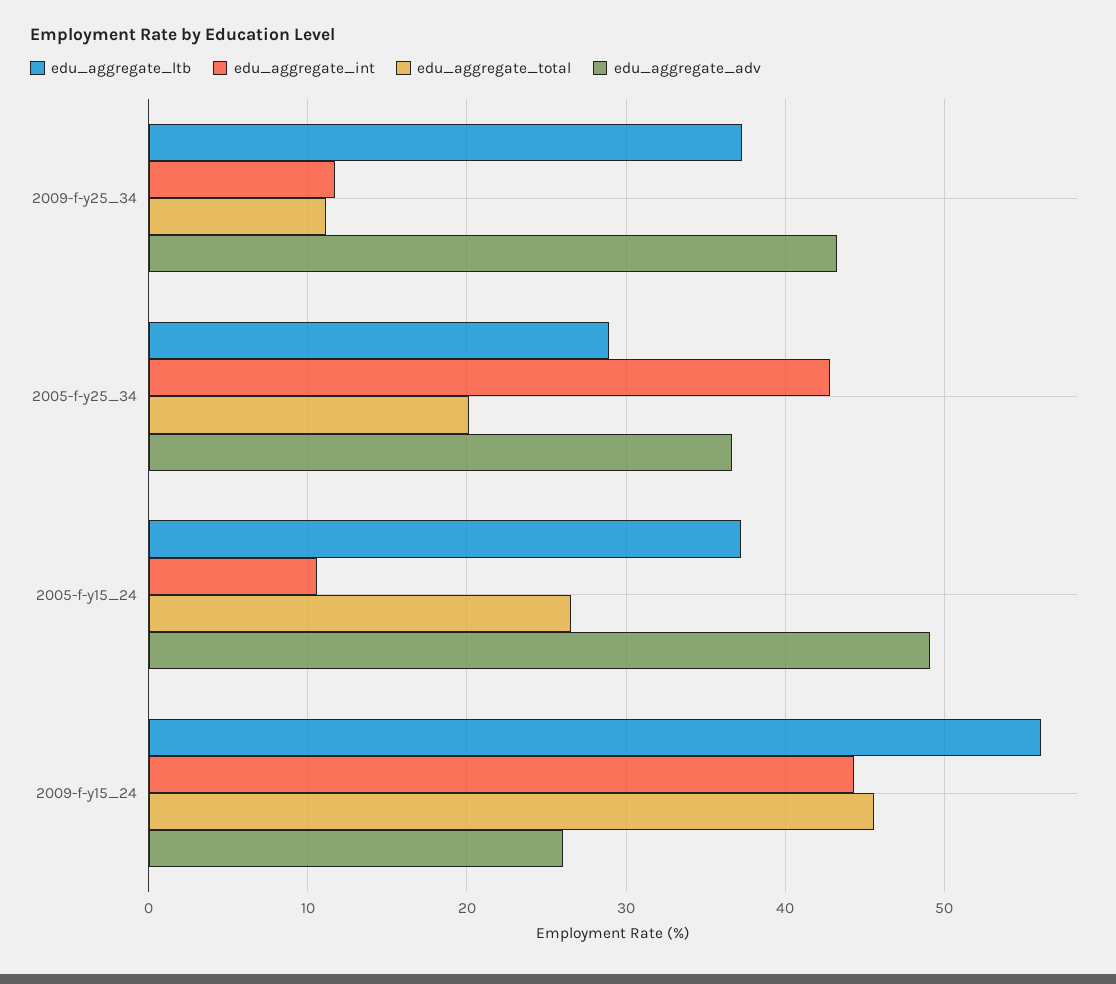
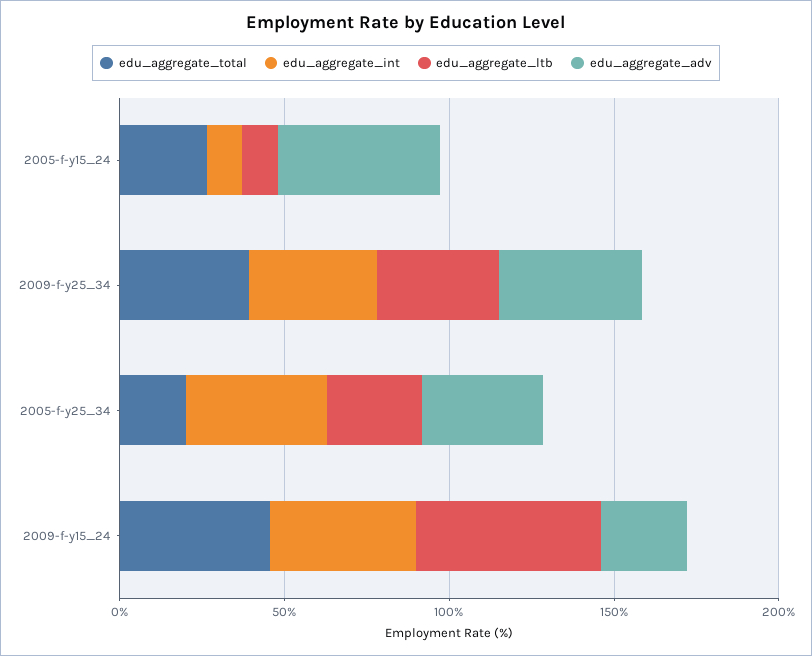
  {
    "edu_aggregate_ltb": {
      "2009-f-y25_34": 37,
      "2005-f-y25_34": 29,
-     "2005-f-y15_24": 37,
+     "2005-f-y15_24": 10,
      "2009-f-y15_24": 56
    },
    "edu_aggregate_int": {
-     "2009-f-y25_34": 12,
+     "2009-f-y25_34": 40,
      "2005-f-y25_34": 43,
      "2005-f-y15_24": 11,
      "2009-f-y15_24": 44
    },
    "edu_aggregate_total": {
-     "2009-f-y25_34": 11,
+     "2009-f-y25_34": 40,
      "2005-f-y25_34": 20,
      "2005-f-y15_24": 27,
      "2009-f-y15_24": 46
    },
    "edu_aggregate_adv": {
      "2009-f-y25_34": 43,
      "2005-f-y25_34": 37,
      "2005-f-y15_24": 49,
      "2009-f-y15_24": 26
    }
  }

